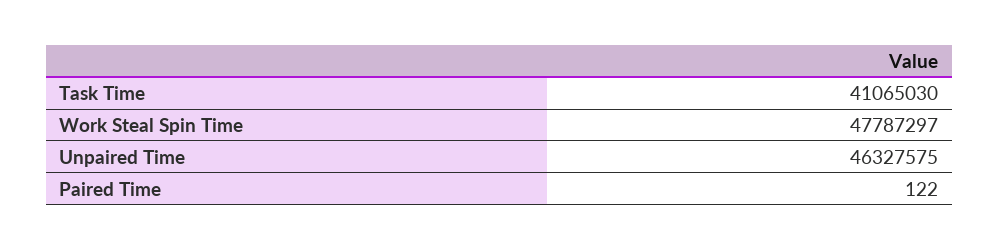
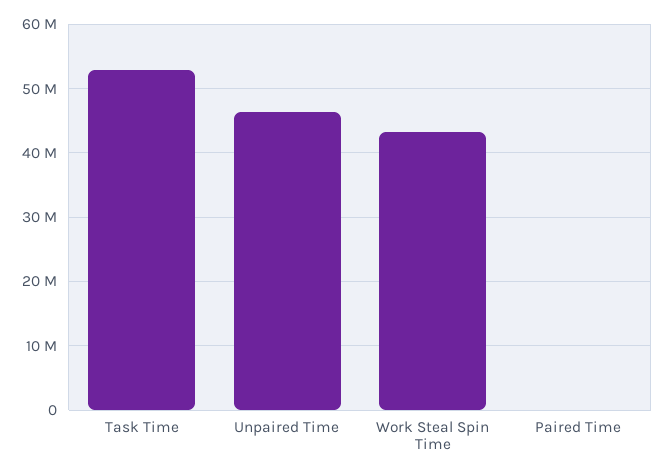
  {
-   "Task Time": 41065030,
+   "Task Time": 53000000,
-   "Work Steal Spin Time": 47787297,
+   "Work Steal Spin Time": 43000000,
    "Unpaired Time": 46327575,
    "Paired Time": 122
  }

